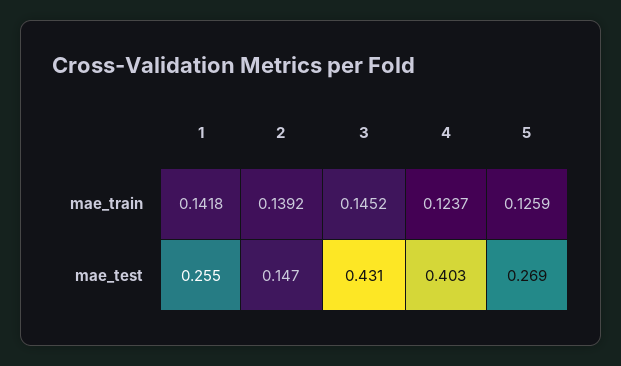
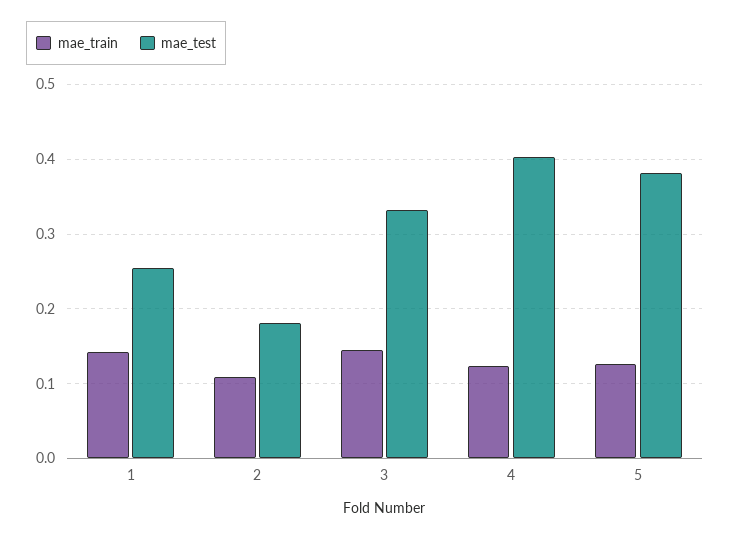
  {
    "mae_train": {
      "1": 0.1418,
-     "2": 0.1392,
+     "2": 0.11,
      "3": 0.1452,
      "4": 0.1237,
      "5": 0.1259
    },
    "mae_test": {
      "1": 0.255,
-     "2": 0.147,
+     "2": 0.18,
-     "3": 0.431,
+     "3": 0.33,
      "4": 0.403,
-     "5": 0.269
+     "5": 0.38
    }
  }

